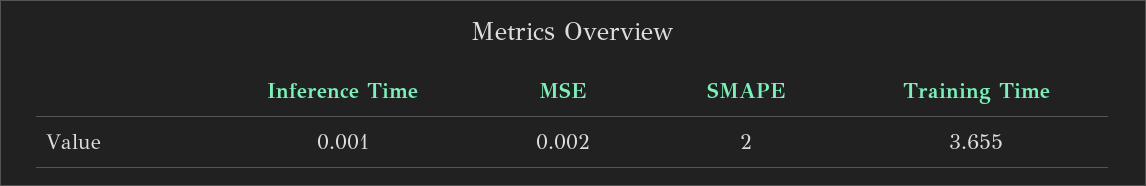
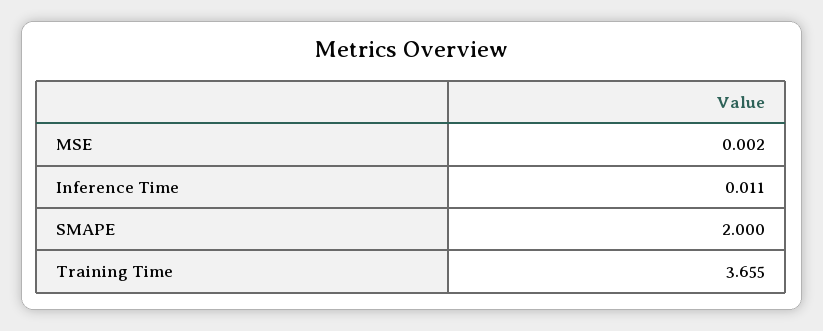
  {
-   "Inference Time": 0.001,
+   "Inference Time": 0.011,
    "MSE": 0.002,
    "SMAPE": 2,
    "Training Time": 3.655
  }

